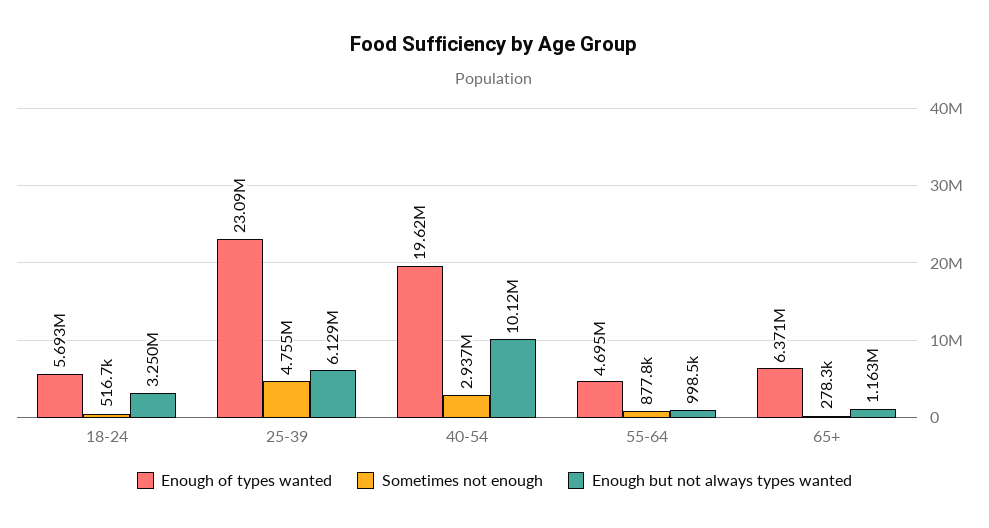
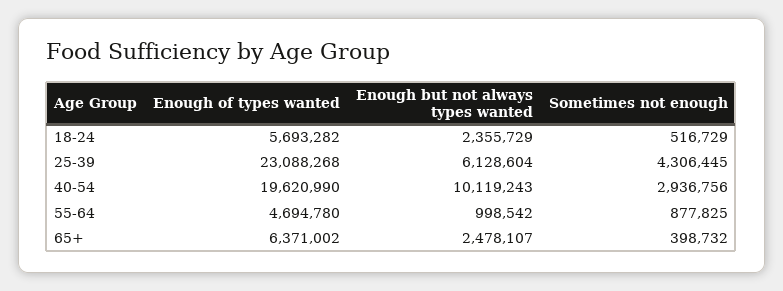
  {
    "Enough of types wanted": {
      "18-24": 5693282,
      "25-39": 23088268,
      "40-54": 19620990,
      "55-64": 4694780,
      "65+": 6371002
    },
    "Sometimes not enough": {
      "18-24": 516729,
-     "25-39": 4755000,
+     "25-39": 4306445,
      "40-54": 2936756,
      "55-64": 877825,
-     "65+": 278300
+     "65+": 398732
    },
    "Enough but not always types wanted": {
-     "18-24": 3250000,
+     "18-24": 2355729,
      "25-39": 6128604,
      "40-54": 10119243,
      "55-64": 998542,
-     "65+": 1163000
+     "65+": 2478107
    }
  }

